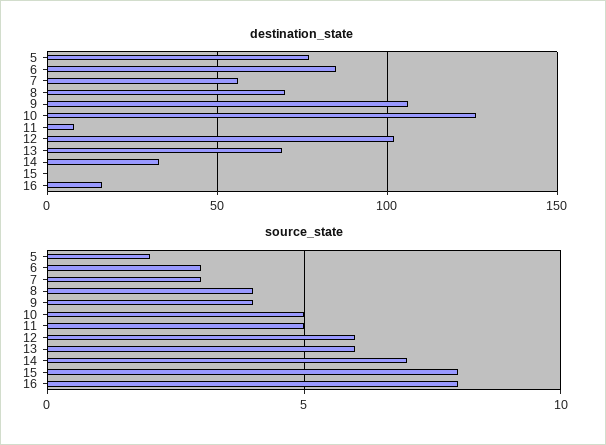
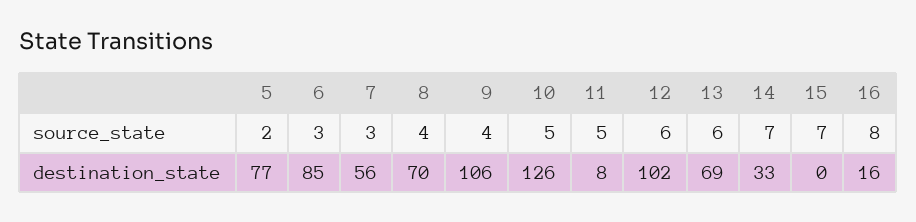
  {
    "destination_state": {
      "5": 77,
      "6": 85,
      "7": 56,
      "8": 70,
      "9": 106,
      "10": 126,
      "11": 8,
      "12": 102,
      "13": 69,
      "14": 33,
      "15": 0,
      "16": 16
    },
    "source_state": {
      "5": 2,
      "6": 3,
      "7": 3,
      "8": 4,
      "9": 4,
      "10": 5,
      "11": 5,
      "12": 6,
      "13": 6,
      "14": 7,
-     "15": 8,
+     "15": 7,
      "16": 8
    }
  }

